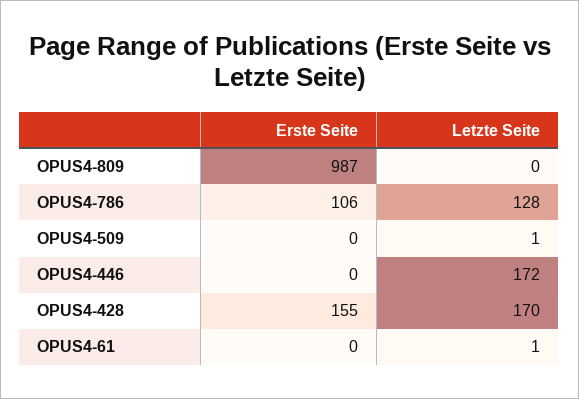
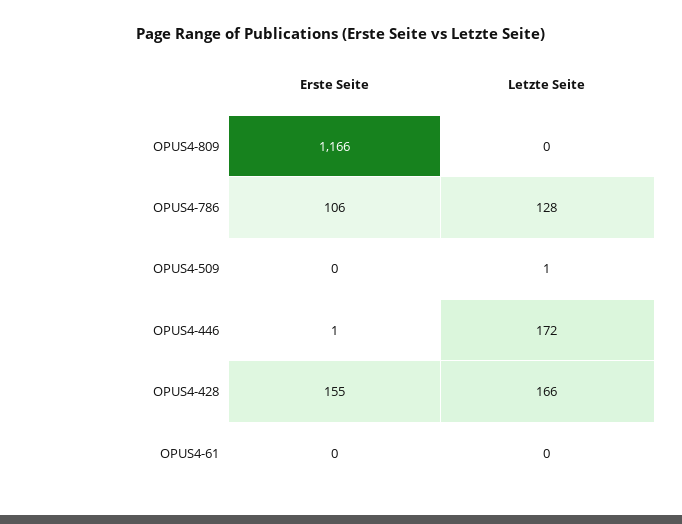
  {
    "Erste Seite": {
-     "OPUS4-809": 987,
+     "OPUS4-809": 1166,
      "OPUS4-786": 106,
      "OPUS4-509": 0,
-     "OPUS4-446": 0,
+     "OPUS4-446": 1,
      "OPUS4-428": 155,
      "OPUS4-61": 0
    },
    "Letzte Seite": {
      "OPUS4-809": 0,
      "OPUS4-786": 128,
      "OPUS4-509": 1,
      "OPUS4-446": 172,
-     "OPUS4-428": 170,
+     "OPUS4-428": 166,
-     "OPUS4-61": 1
+     "OPUS4-61": 0
    }
  }

